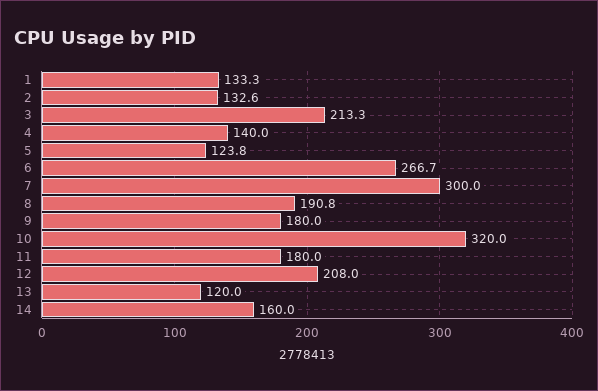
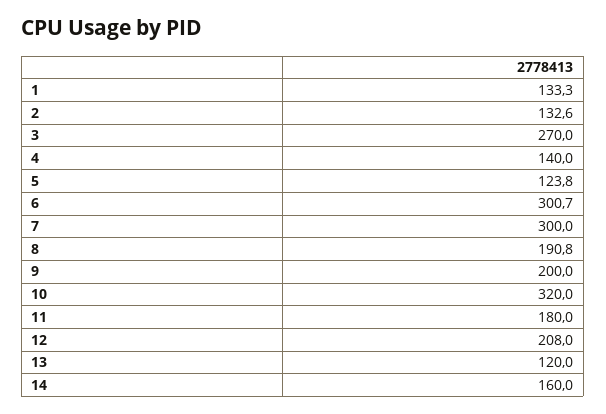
  {
    "1": 133.3,
    "2": 132.6,
-   "3": 213.3,
+   "3": 270,
    "4": 140,
    "5": 123.8,
-   "6": 266.7,
+   "6": 300.7,
    "7": 300,
    "8": 190.8,
-   "9": 180,
+   "9": 200,
    "10": 320,
    "11": 180,
    "12": 208,
    "13": 120,
    "14": 160
  }

